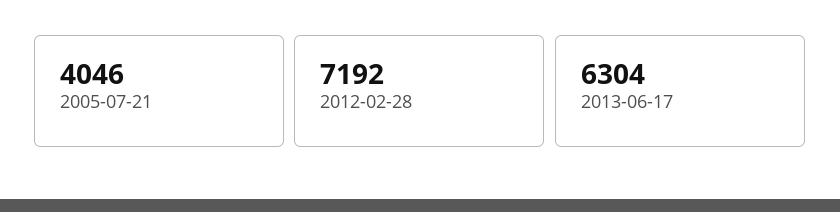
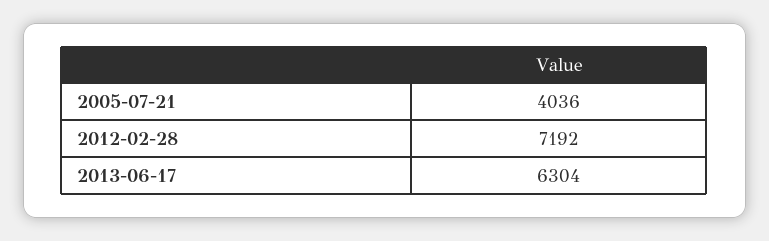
  {
-   "2005-07-21": 4046,
+   "2005-07-21": 4036,
    "2012-02-28": 7192,
    "2013-06-17": 6304
  }

